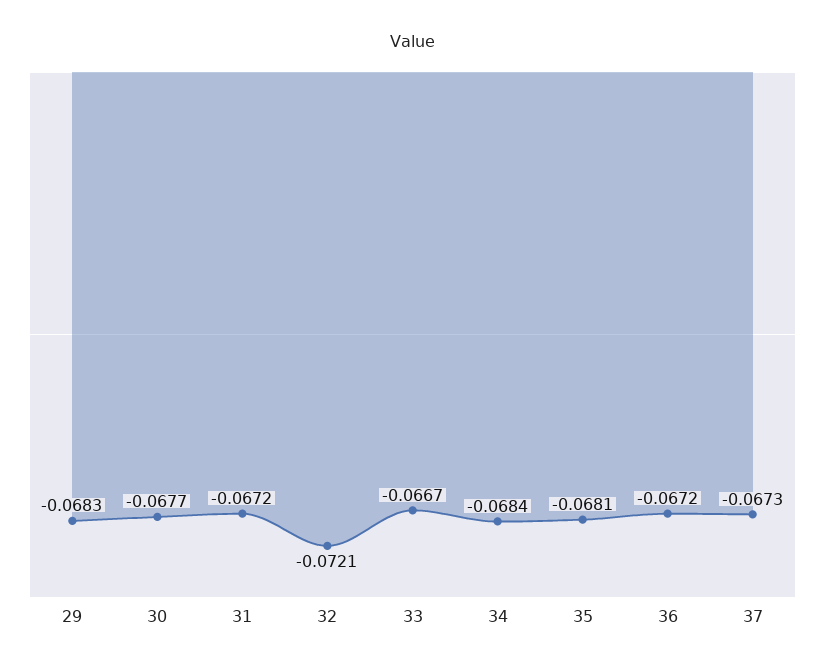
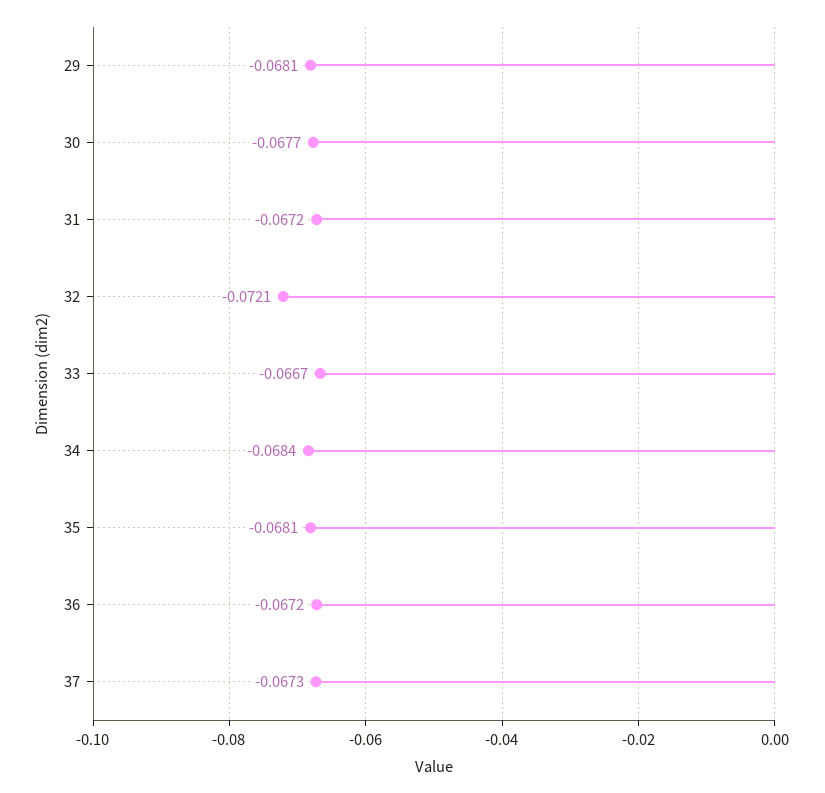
  {
-   "29": -0.0683,
+   "29": -0.0681,
    "30": -0.0677,
    "31": -0.0672,
    "32": -0.0721,
    "33": -0.0667,
    "34": -0.0684,
    "35": -0.0681,
    "36": -0.0672,
    "37": -0.0673
  }

